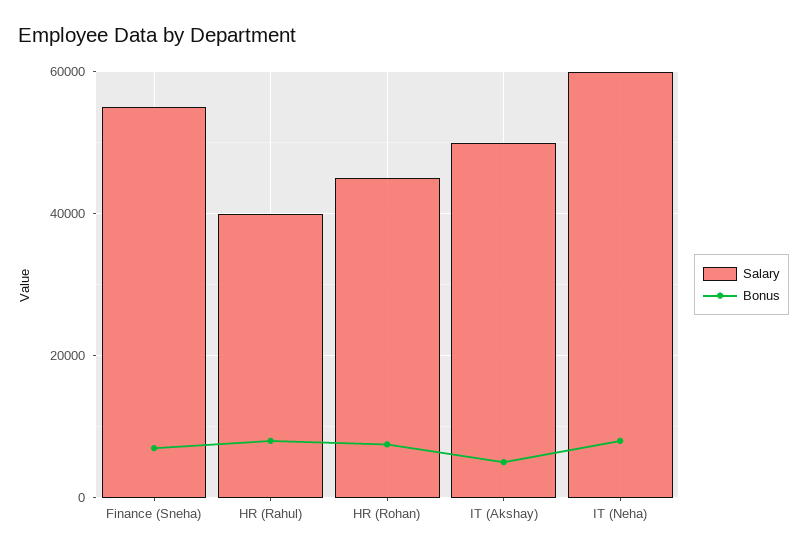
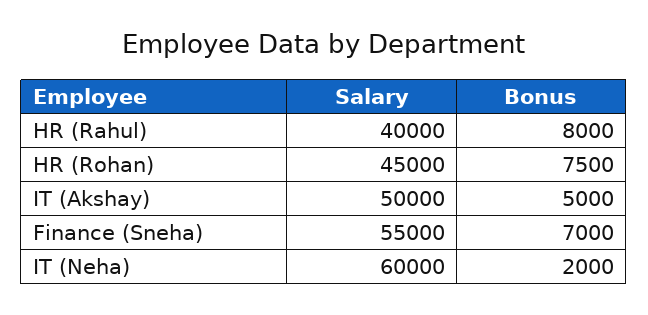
  {
    "Salary": {
      "Finance (Sneha)": 55000,
      "HR (Rahul)": 40000,
      "HR (Rohan)": 45000,
      "IT (Akshay)": 50000,
      "IT (Neha)": 60000
    },
    "Bonus": {
      "Finance (Sneha)": 7000,
      "HR (Rahul)": 8000,
      "HR (Rohan)": 7500,
      "IT (Akshay)": 5000,
-     "IT (Neha)": 8000
+     "IT (Neha)": 2000
    }
  }

